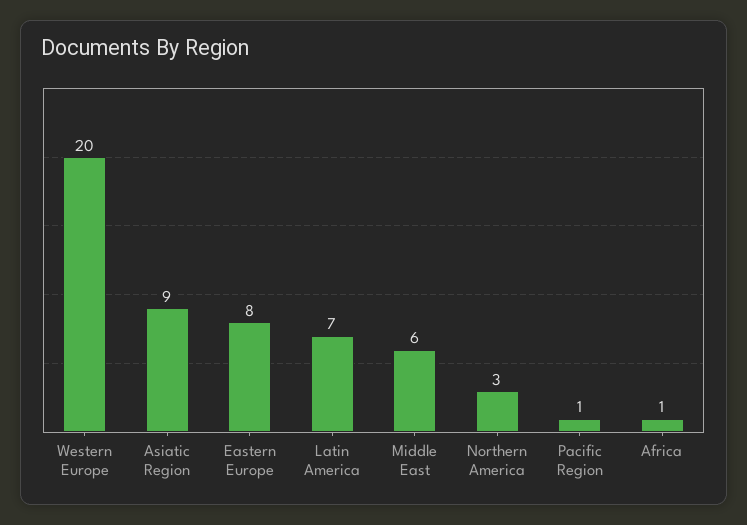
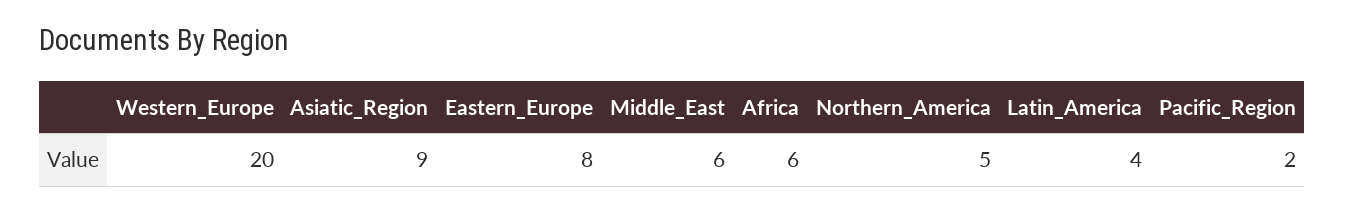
  {
    "Western Europe": 20,
    "Asiatic Region": 9,
    "Eastern Europe": 8,
-   "Latin America": 7,
+   "Latin America": 4,
    "Middle East": 6,
-   "Northern America": 3,
+   "Northern America": 5,
-   "Pacific Region": 1,
+   "Pacific Region": 2,
-   "Africa": 1
+   "Africa": 6
  }

